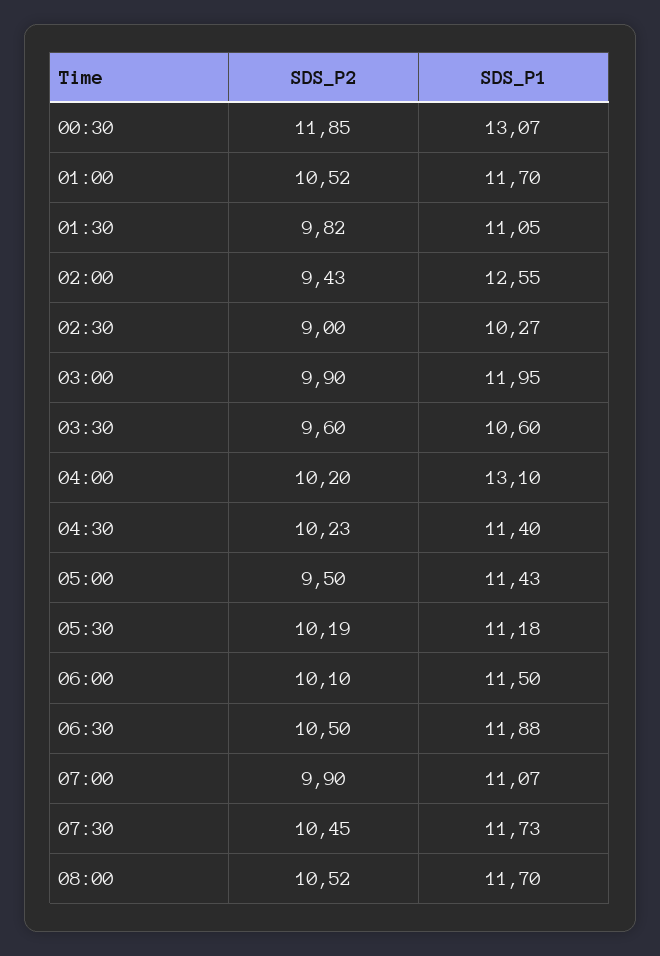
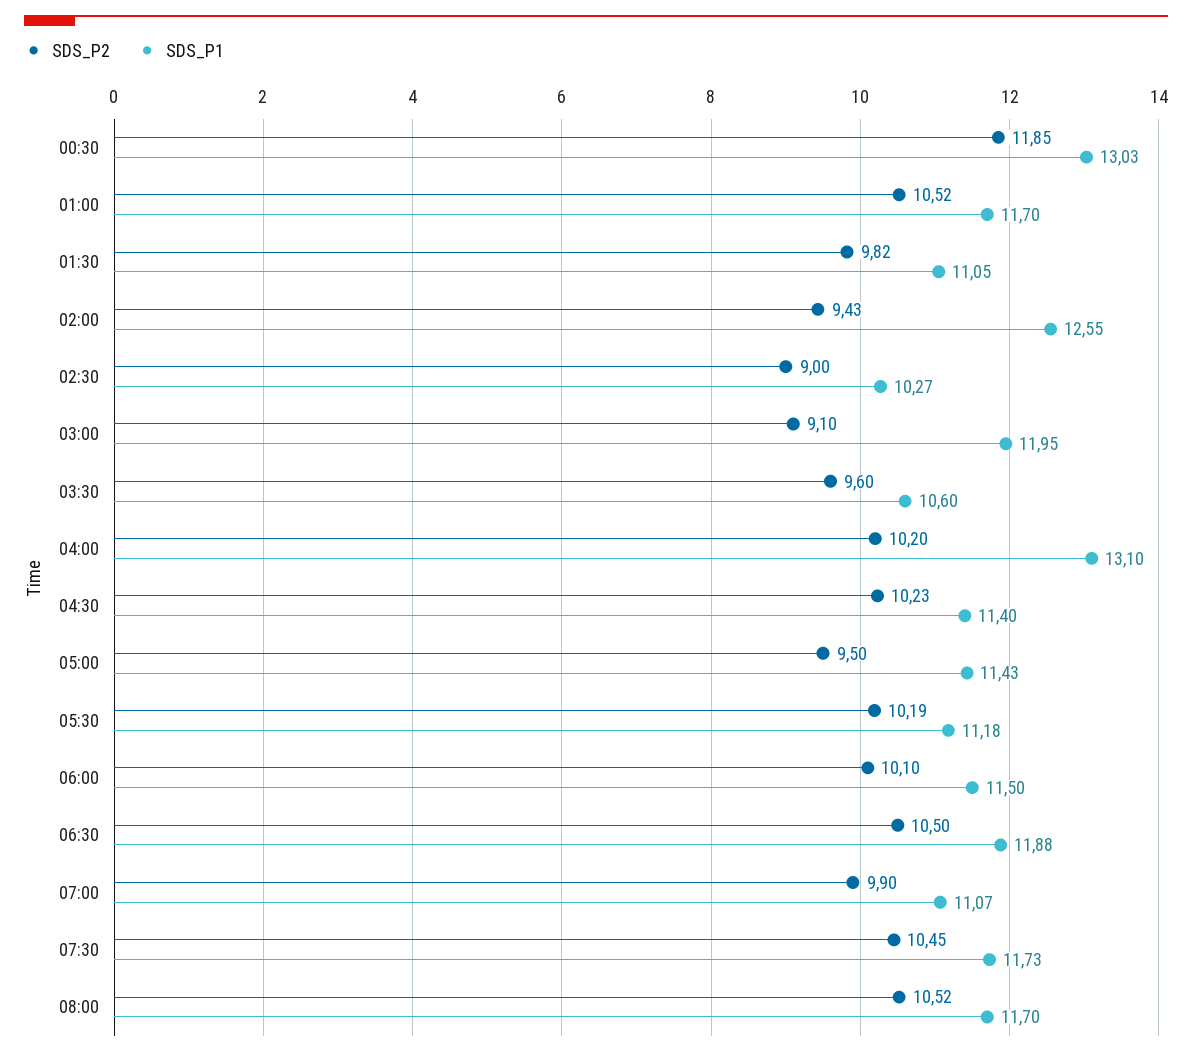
  {
    "SDS_P2": {
      "00:30": 11.85,
      "01:00": 10.52,
      "01:30": 9.82,
      "02:00": 9.43,
      "02:30": 9,
-     "03:00": 9.9,
+     "03:00": 9.1,
      "03:30": 9.6,
      "04:00": 10.2,
      "04:30": 10.23,
      "05:00": 9.5,
      "05:30": 10.19,
      "06:00": 10.1,
      "06:30": 10.5,
      "07:00": 9.9,
      "07:30": 10.45,
      "08:00": 10.52
    },
    "SDS_P1": {
-     "00:30": 13.07,
+     "00:30": 13.03,
      "01:00": 11.7,
      "01:30": 11.05,
      "02:00": 12.55,
      "02:30": 10.27,
      "03:00": 11.95,
      "03:30": 10.6,
      "04:00": 13.1,
      "04:30": 11.4,
      "05:00": 11.43,
      "05:30": 11.18,
      "06:00": 11.5,
      "06:30": 11.88,
      "07:00": 11.07,
      "07:30": 11.73,
      "08:00": 11.7
    }
  }

